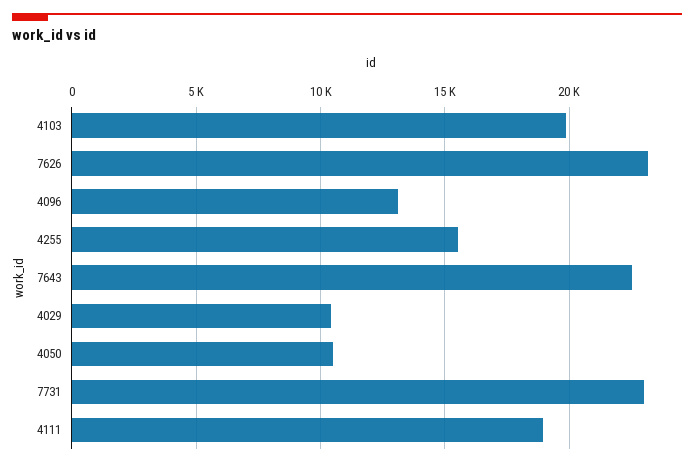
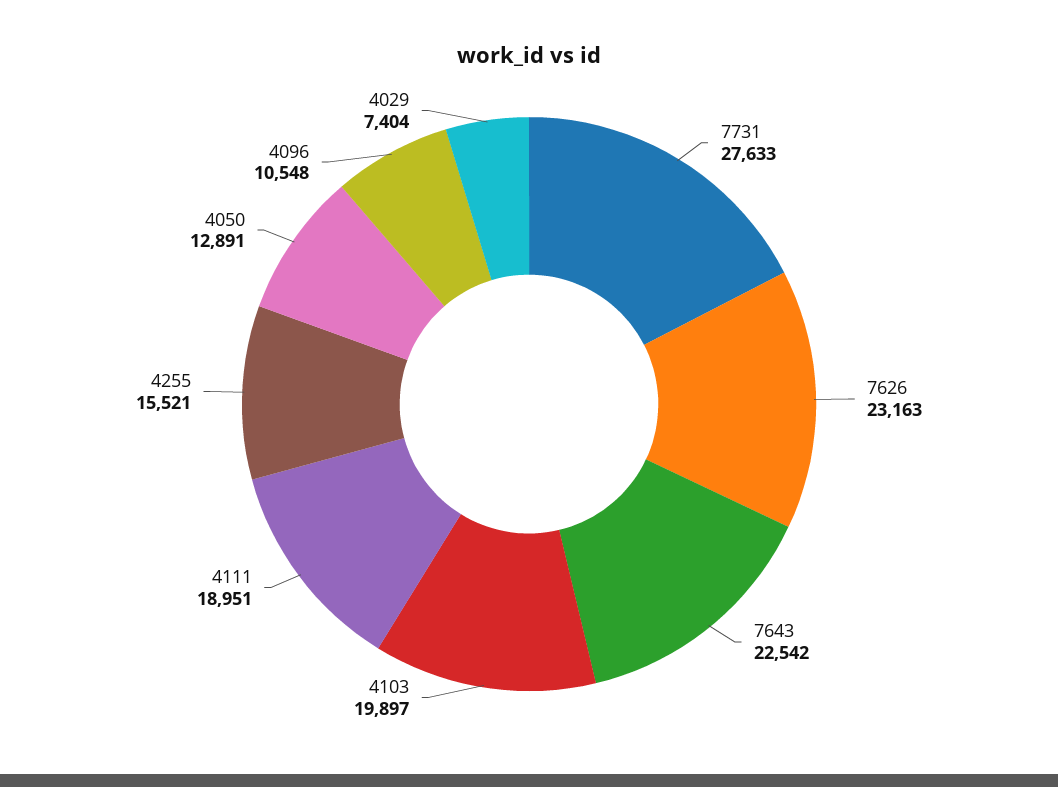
  {
    "4103": 19897,
    "7626": 23163,
-   "4096": 13000,
+   "4096": 10548,
    "4255": 15521,
    "7643": 22542,
-   "4029": 10500,
+   "4029": 7404,
-   "4050": 10500,
+   "4050": 12891,
-   "7731": 23000,
+   "7731": 27633,
    "4111": 18951
  }

